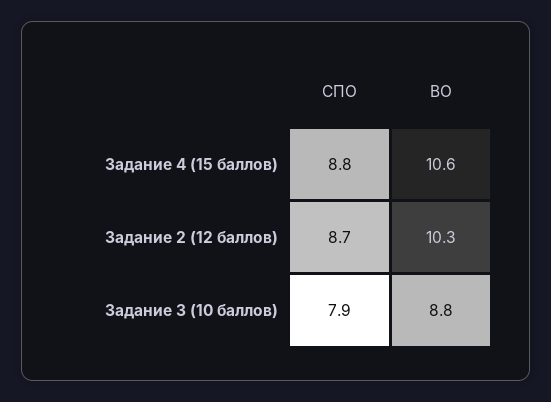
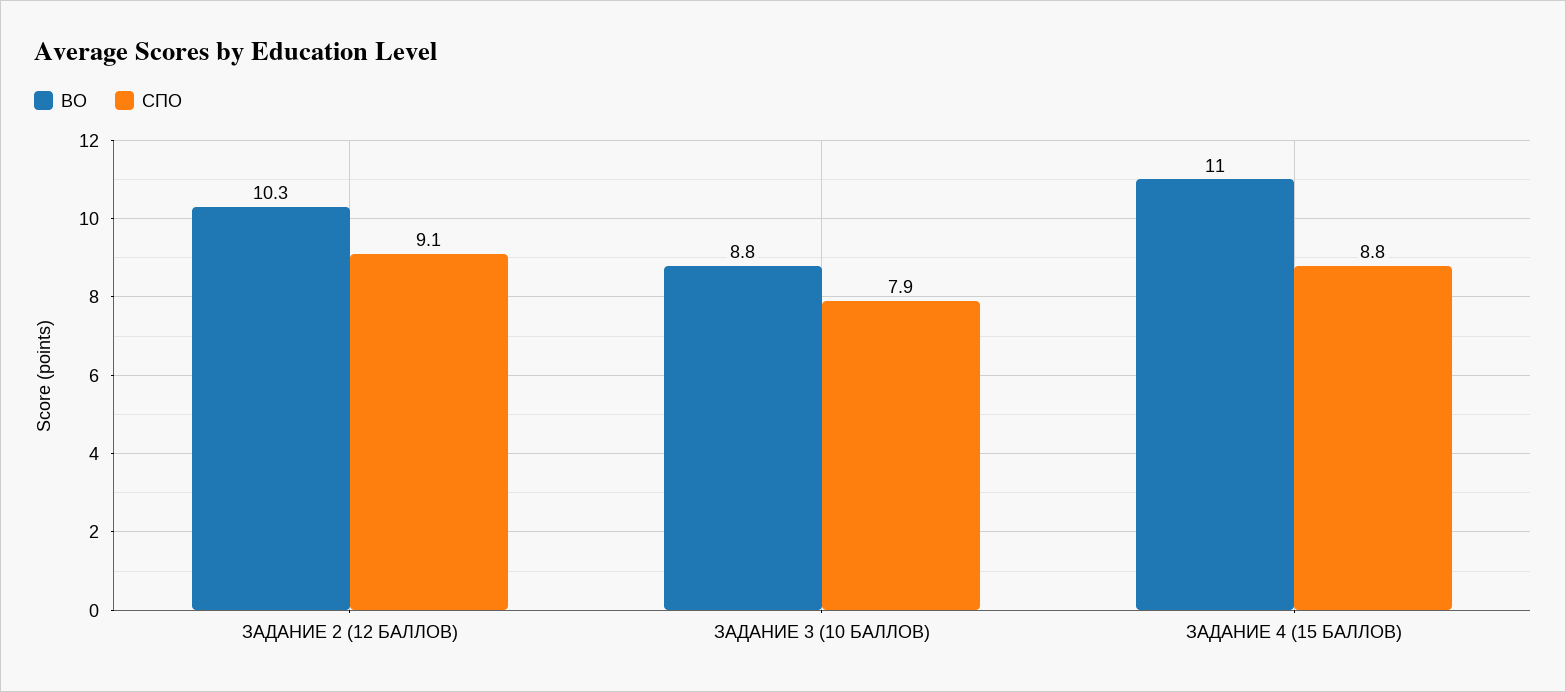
  {
    "СПО": {
      "Задание 4 (15 баллов)": 8.8,
-     "Задание 2 (12 баллов)": 8.7,
+     "Задание 2 (12 баллов)": 9.1,
      "Задание 3 (10 баллов)": 7.9
    },
    "ВО": {
-     "Задание 4 (15 баллов)": 10.6,
+     "Задание 4 (15 баллов)": 11,
      "Задание 2 (12 баллов)": 10.3,
      "Задание 3 (10 баллов)": 8.8
    }
  }

